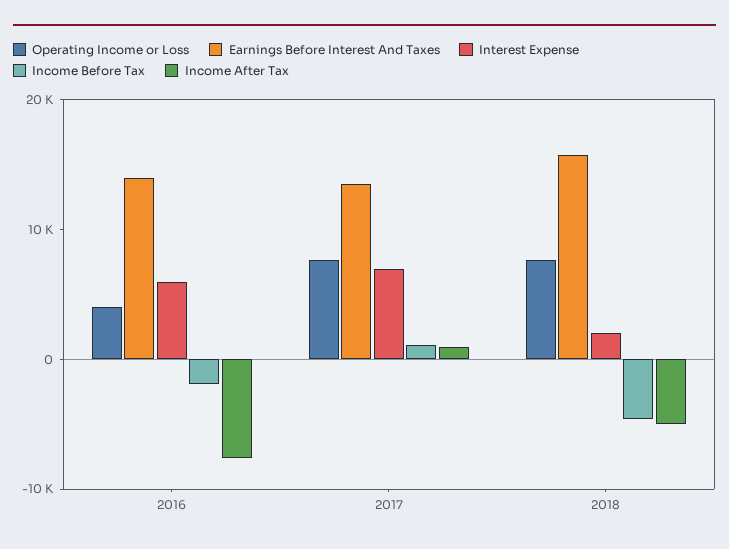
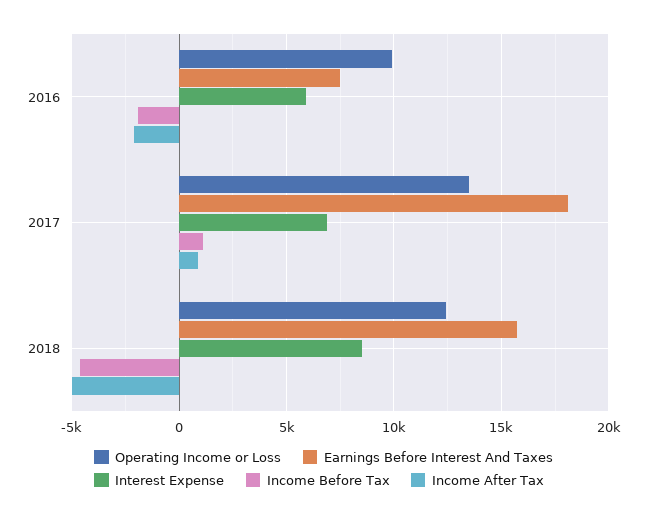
  {
    "Operating Income or Loss": {
-     "2016": 4000,
+     "2016": 10000,
-     "2017": 8000,
+     "2017": 13500,
-     "2018": 8000
+     "2018": 12500
    },
    "Earnings Before Interest And Taxes": {
-     "2016": 14000,
+     "2016": 7500,
-     "2017": 14000,
+     "2017": 18000,
      "2018": 15500
    },
    "Interest Expense": {
      "2016": 6000,
      "2017": 7000,
-     "2018": 2000
+     "2018": 8500
    },
    "Income Before Tax": {
      "2016": -2000,
      "2017": 1000,
      "2018": -4500
    },
    "Income After Tax": {
-     "2016": -8000,
+     "2016": -2000,
      "2017": 1000,
      "2018": -5000
    }
  }

